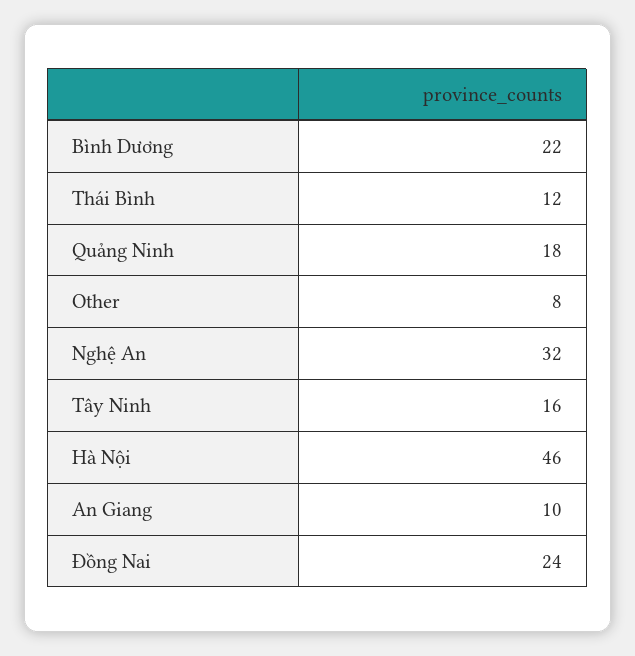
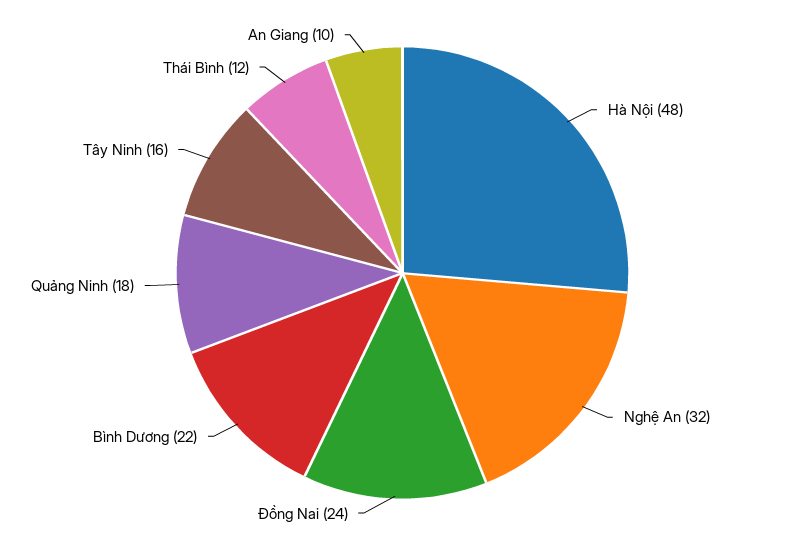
  {
    "Bình Dương": 22,
    "Thái Bình": 12,
    "Quảng Ninh": 18,
-   "Other": 8,
    "Nghệ An": 32,
    "Tây Ninh": 16,
-   "Hà Nội": 46,
+   "Hà Nội": 48,
    "An Giang": 10,
    "Đồng Nai": 24
  }

